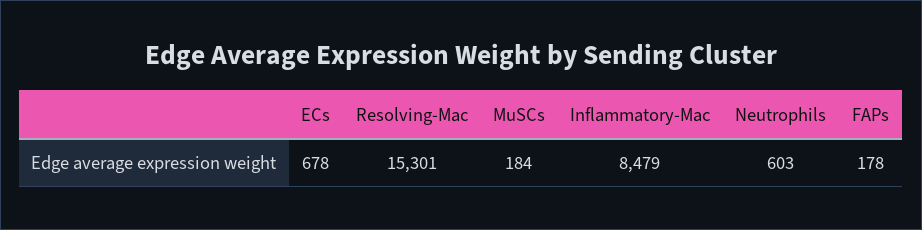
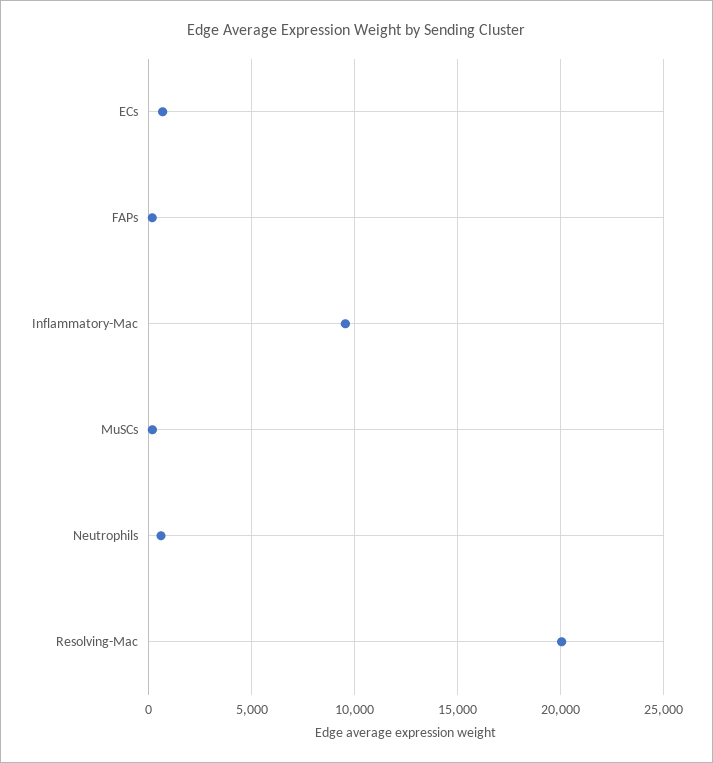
  {
    "ECs": 678,
-   "Resolving-Mac": 15301,
+   "Resolving-Mac": 20000,
    "MuSCs": 184,
-   "Inflammatory-Mac": 8479,
+   "Inflammatory-Mac": 9500,
    "Neutrophils": 603,
    "FAPs": 178
  }

